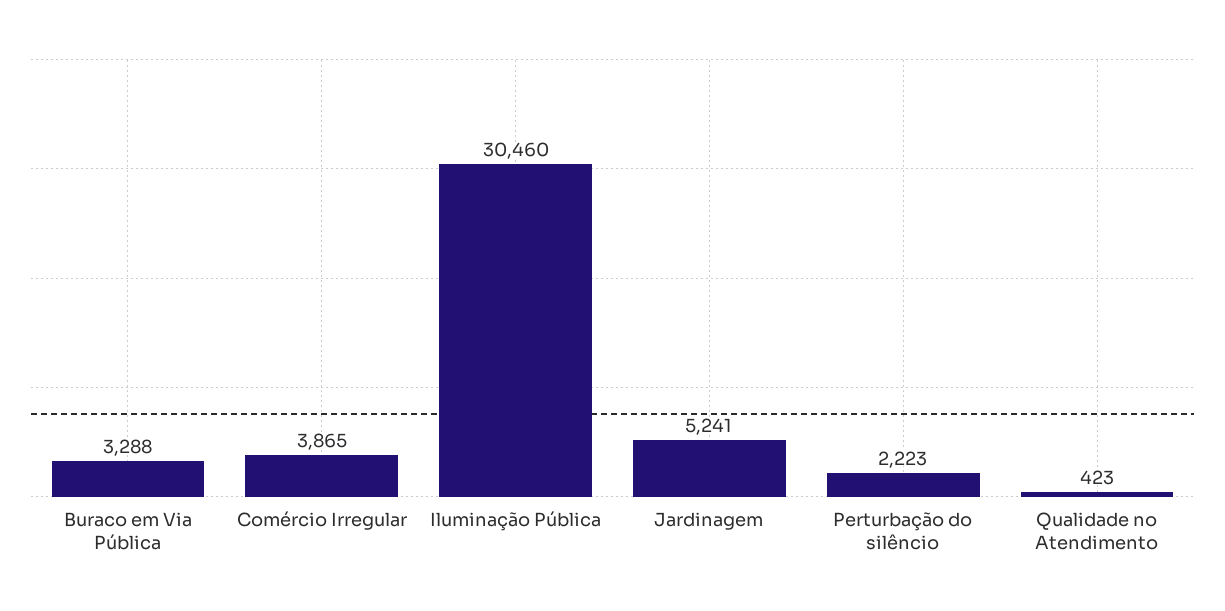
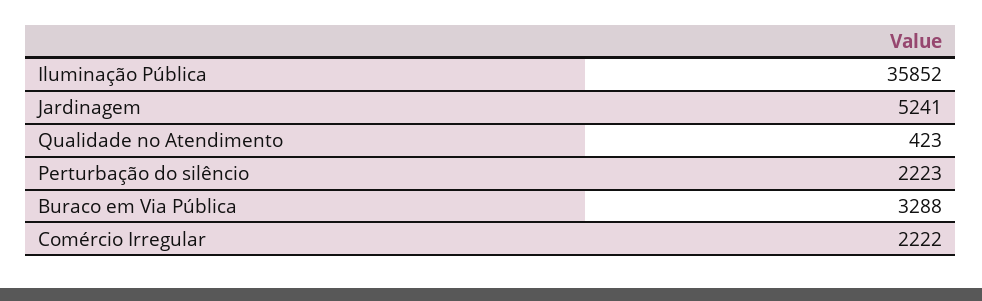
  {
    "Buraco em Via Pública": 3288,
-   "Comércio Irregular": 3865,
+   "Comércio Irregular": 2222,
-   "Iluminação Pública": 30460,
+   "Iluminação Pública": 35852,
    "Jardinagem": 5241,
    "Perturbação do silêncio": 2223,
    "Qualidade no Atendimento": 423
  }

